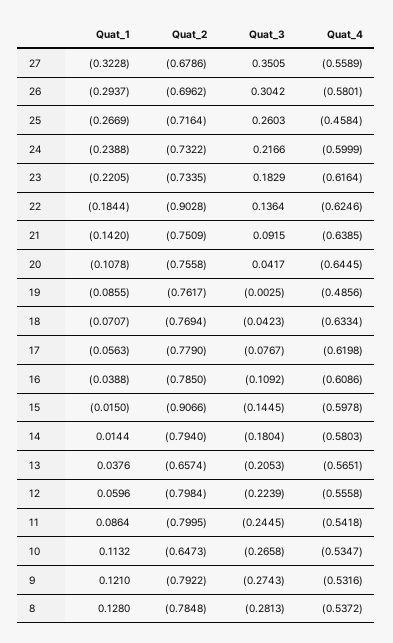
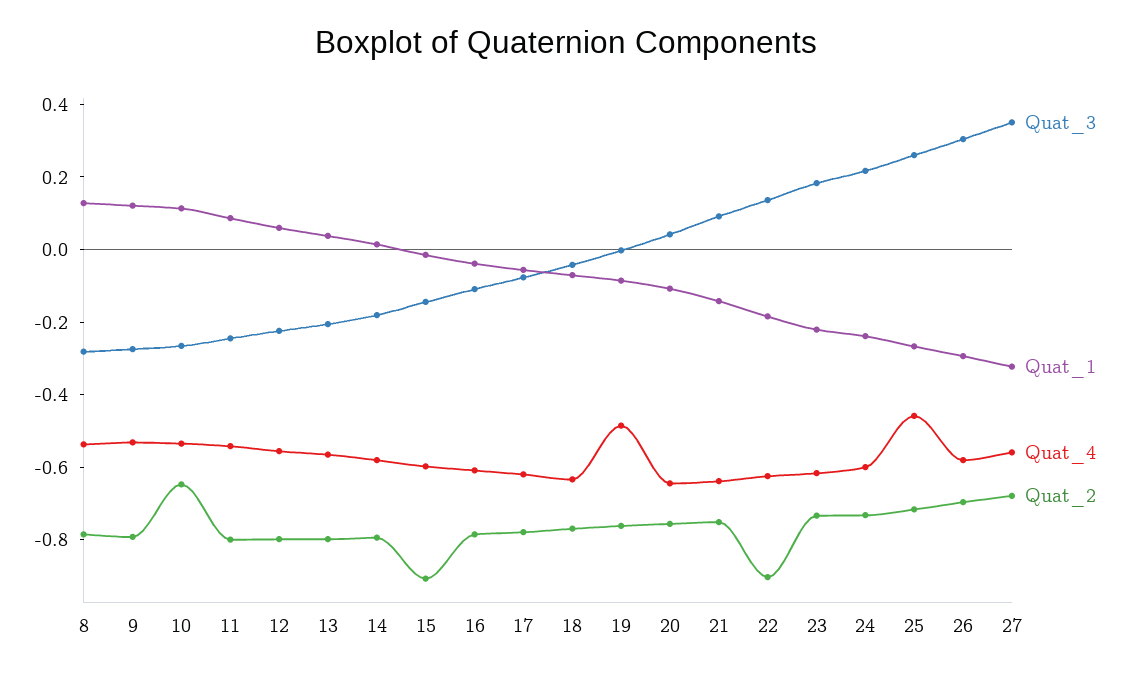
  {
    "Quat_1": {
      "27": -0.3228,
      "26": -0.2937,
      "25": -0.2669,
      "24": -0.2388,
      "23": -0.2205,
      "22": -0.1844,
      "21": -0.142,
      "20": -0.1078,
      "19": -0.0855,
      "18": -0.0707,
      "17": -0.0563,
      "16": -0.0388,
      "15": -0.015,
      "14": 0.0144,
      "13": 0.0376,
      "12": 0.0596,
      "11": 0.0864,
      "10": 0.1132,
      "9": 0.121,
      "8": 0.128
    },
    "Quat_2": {
      "27": -0.6786,
      "26": -0.6962,
      "25": -0.7164,
      "24": -0.7322,
      "23": -0.7335,
      "22": -0.9028,
      "21": -0.7509,
      "20": -0.7558,
      "19": -0.7617,
      "18": -0.7694,
      "17": -0.779,
      "16": -0.785,
      "15": -0.9066,
      "14": -0.794,
-     "13": -0.6574,
+     "13": -0.8,
      "12": -0.7984,
      "11": -0.7995,
      "10": -0.6473,
      "9": -0.7922,
      "8": -0.7848
    },
    "Quat_3": {
      "27": 0.3505,
      "26": 0.3042,
      "25": 0.2603,
      "24": 0.2166,
      "23": 0.1829,
      "22": 0.1364,
      "21": 0.0915,
      "20": 0.0417,
      "19": -0.0025,
      "18": -0.0423,
      "17": -0.0767,
      "16": -0.1092,
      "15": -0.1445,
      "14": -0.1804,
      "13": -0.2053,
      "12": -0.2239,
      "11": -0.2445,
      "10": -0.2658,
      "9": -0.2743,
      "8": -0.2813
    },
    "Quat_4": {
      "27": -0.5589,
      "26": -0.5801,
      "25": -0.4584,
      "24": -0.5999,
      "23": -0.6164,
      "22": -0.6246,
      "21": -0.6385,
      "20": -0.6445,
      "19": -0.4856,
      "18": -0.6334,
      "17": -0.6198,
      "16": -0.6086,
      "15": -0.5978,
      "14": -0.5803,
      "13": -0.5651,
      "12": -0.5558,
      "11": -0.5418,
      "10": -0.5347,
      "9": -0.5316,
      "8": -0.5372
    }
  }

